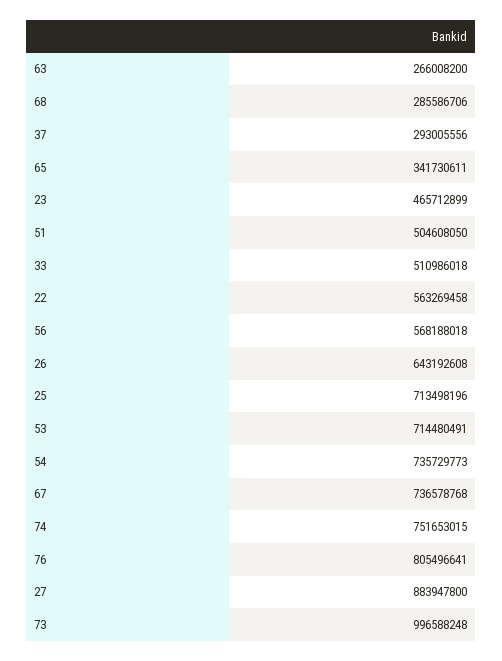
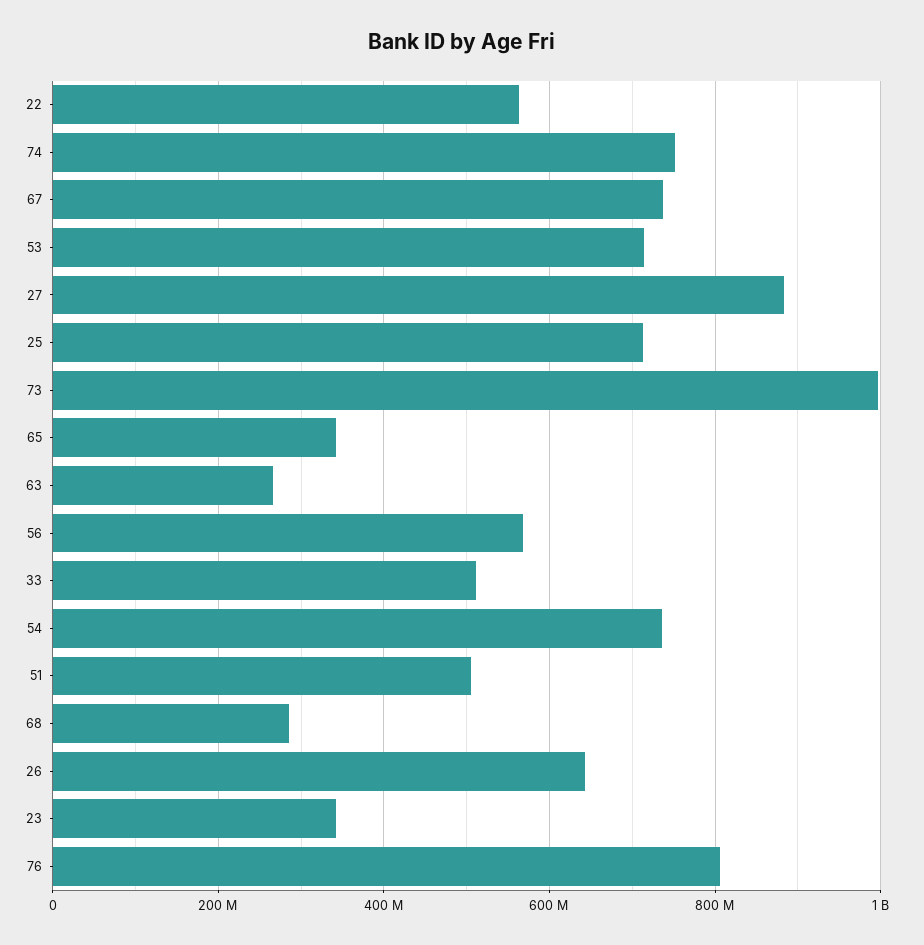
  {
    "63": 266008200,
    "68": 285586706,
-   "37": 293005556,
    "65": 341730611,
-   "23": 465712899,
+   "23": 340000000,
    "51": 504608050,
    "33": 510986018,
    "22": 563269458,
    "56": 568188018,
    "26": 643192608,
    "25": 713498196,
    "53": 714480491,
    "54": 735729773,
    "67": 736578768,
    "74": 751653015,
    "76": 805496641,
    "27": 883947800,
    "73": 996588248
  }

